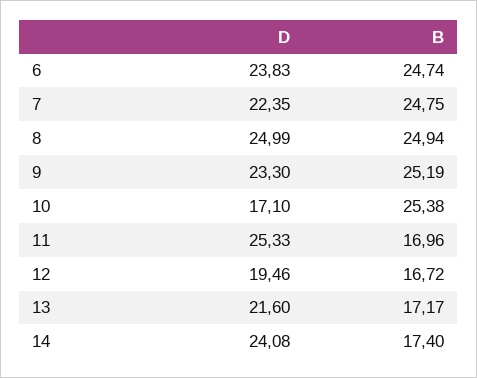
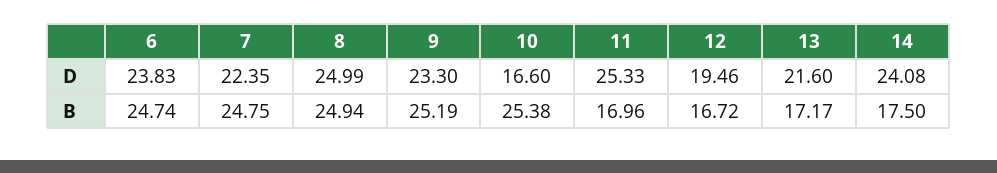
  {
    "D": {
      "6": 23.83,
      "7": 22.35,
      "8": 24.99,
      "9": 23.3,
-     "10": 17.1,
+     "10": 16.6,
      "11": 25.33,
      "12": 19.46,
      "13": 21.6,
      "14": 24.08
    },
    "B": {
      "6": 24.74,
      "7": 24.75,
      "8": 24.94,
      "9": 25.19,
      "10": 25.38,
      "11": 16.96,
      "12": 16.72,
      "13": 17.17,
-     "14": 17.4
+     "14": 17.5
    }
  }

